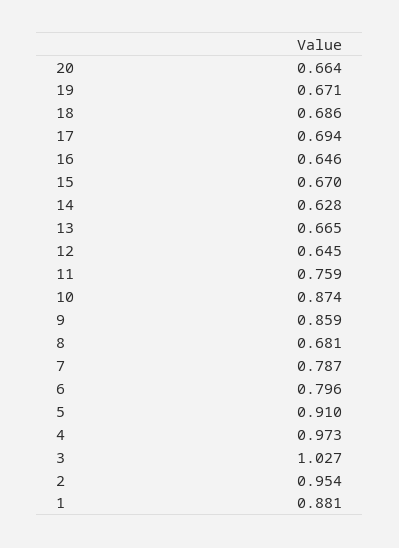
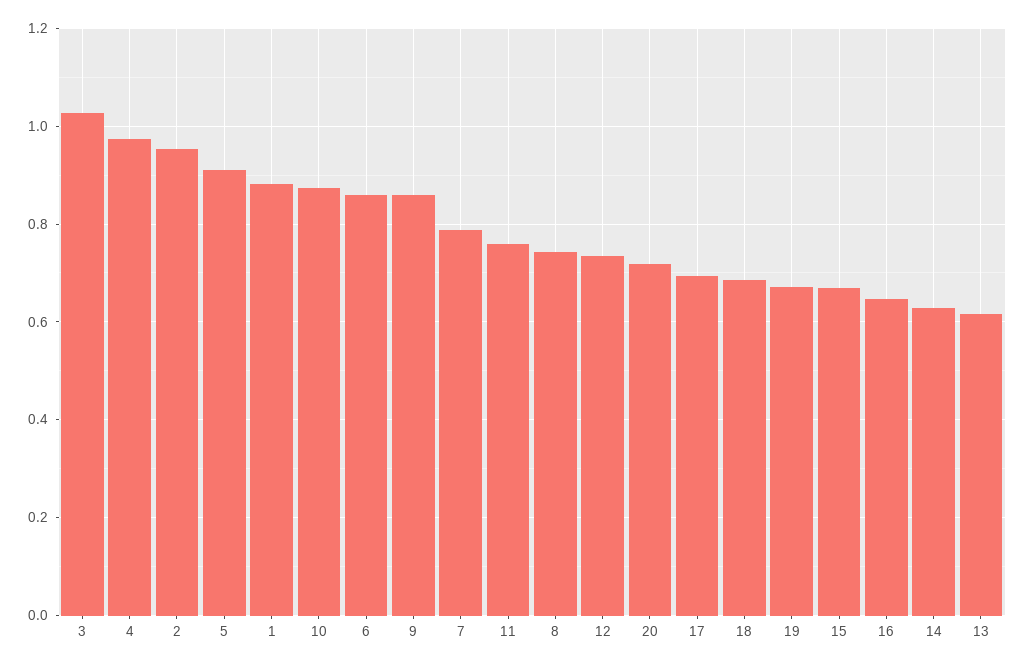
  {
-   "20": 0.664,
+   "20": 0.72,
    "19": 0.671,
    "18": 0.686,
    "17": 0.694,
    "16": 0.646,
    "15": 0.67,
    "14": 0.628,
-   "13": 0.665,
+   "13": 0.62,
-   "12": 0.645,
+   "12": 0.74,
    "11": 0.759,
    "10": 0.874,
    "9": 0.859,
-   "8": 0.681,
+   "8": 0.74,
    "7": 0.787,
-   "6": 0.796,
+   "6": 0.86,
    "5": 0.91,
    "4": 0.973,
    "3": 1.027,
    "2": 0.954,
    "1": 0.881
  }

